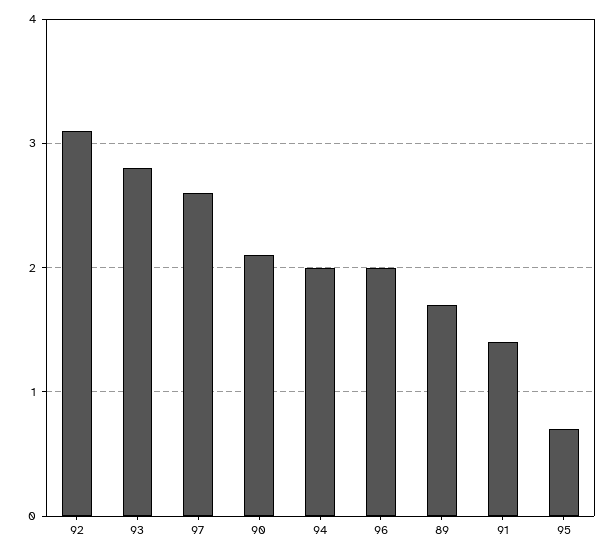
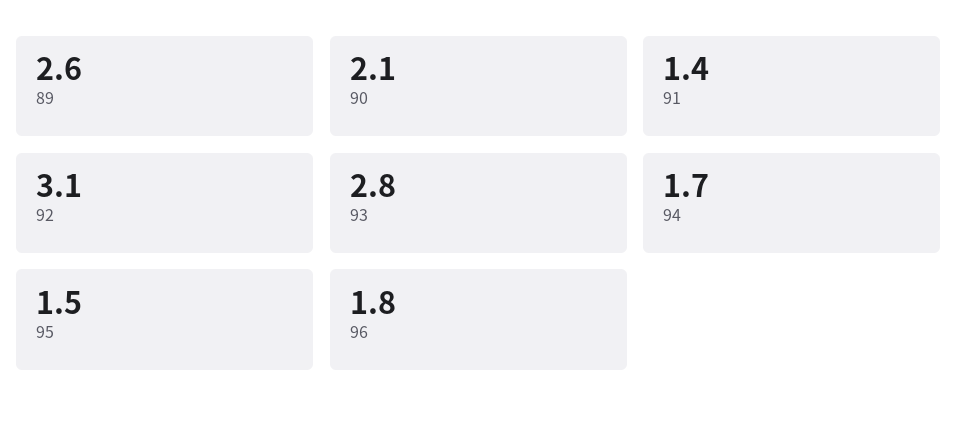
  {
    "92": 3.1,
    "93": 2.8,
-   "97": 2.6,
    "90": 2.1,
-   "94": 2,
+   "94": 1.7,
-   "96": 2,
+   "96": 1.8,
-   "89": 1.7,
+   "89": 2.6,
    "91": 1.4,
-   "95": 0.7
+   "95": 1.5
  }

